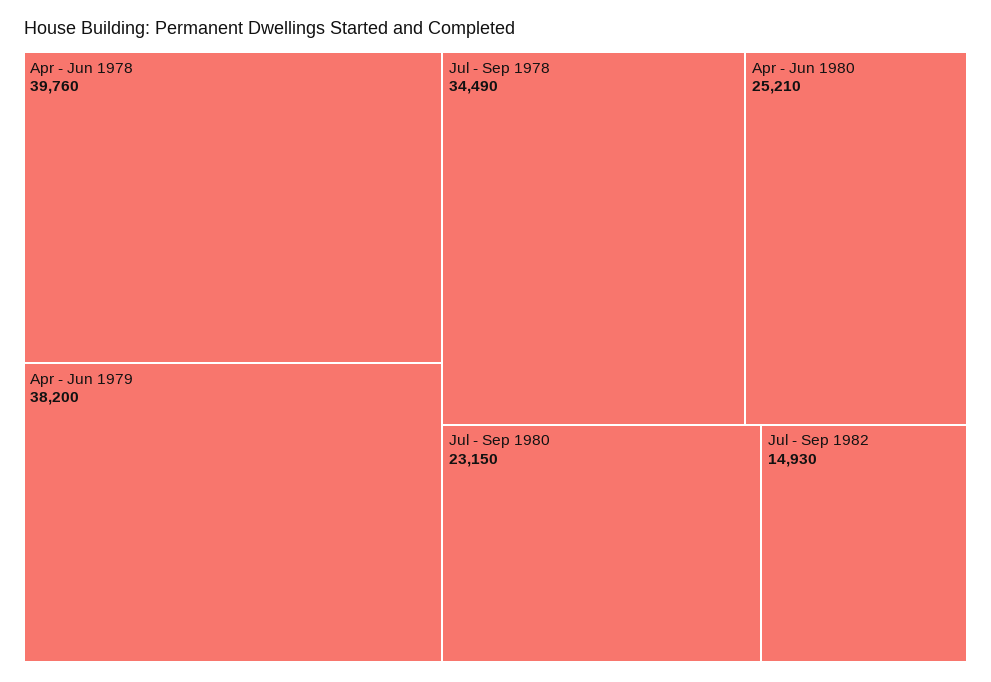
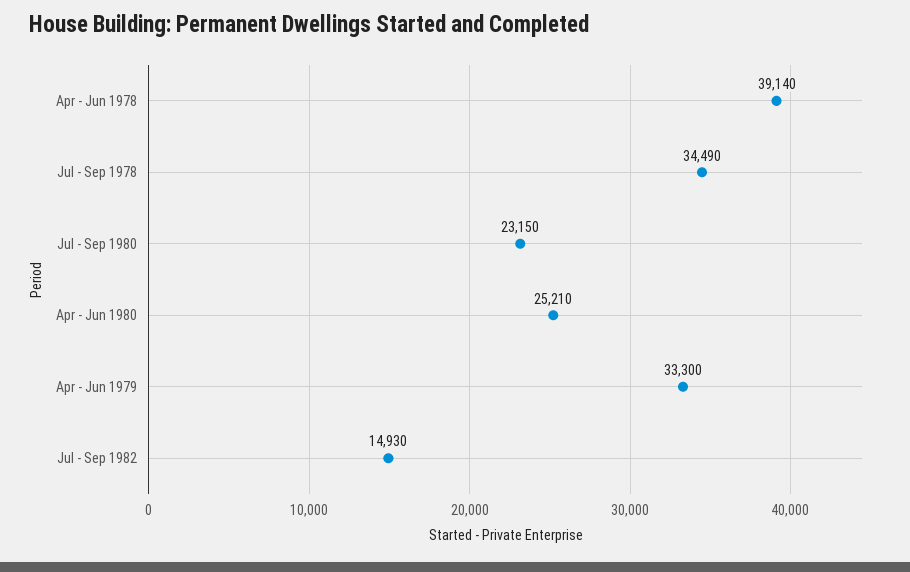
  {
-   "Apr - Jun 1978": 39760,
+   "Apr - Jun 1978": 39140,
-   "Apr - Jun 1979": 38200,
+   "Apr - Jun 1979": 33300,
    "Jul - Sep 1978": 34490,
    "Apr - Jun 1980": 25210,
    "Jul - Sep 1980": 23150,
    "Jul - Sep 1982": 14930
  }

